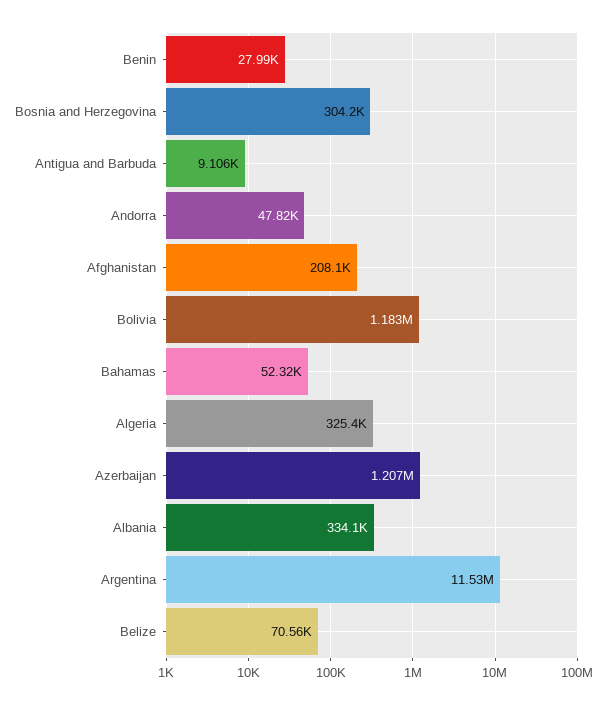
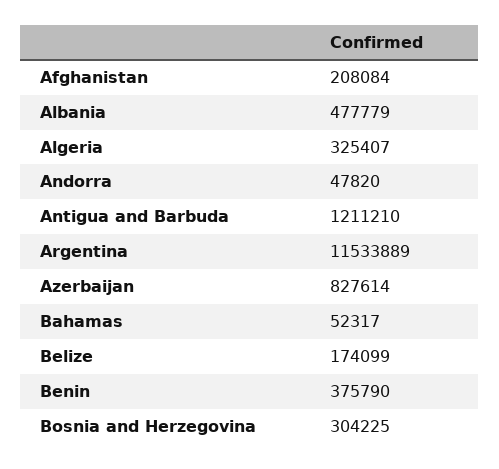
  {
-   "Benin": 27990,
+   "Benin": 375790,
    "Bosnia and Herzegovina": 304225,
-   "Antigua and Barbuda": 9106,
+   "Antigua and Barbuda": 1211210,
    "Andorra": 47820,
    "Afghanistan": 208084,
-   "Bolivia": 1183000,
    "Bahamas": 52317,
    "Algeria": 325407,
-   "Azerbaijan": 1207000,
+   "Azerbaijan": 827614,
-   "Albania": 334100,
+   "Albania": 477779,
    "Argentina": 11533889,
-   "Belize": 70560
+   "Belize": 174099
  }

